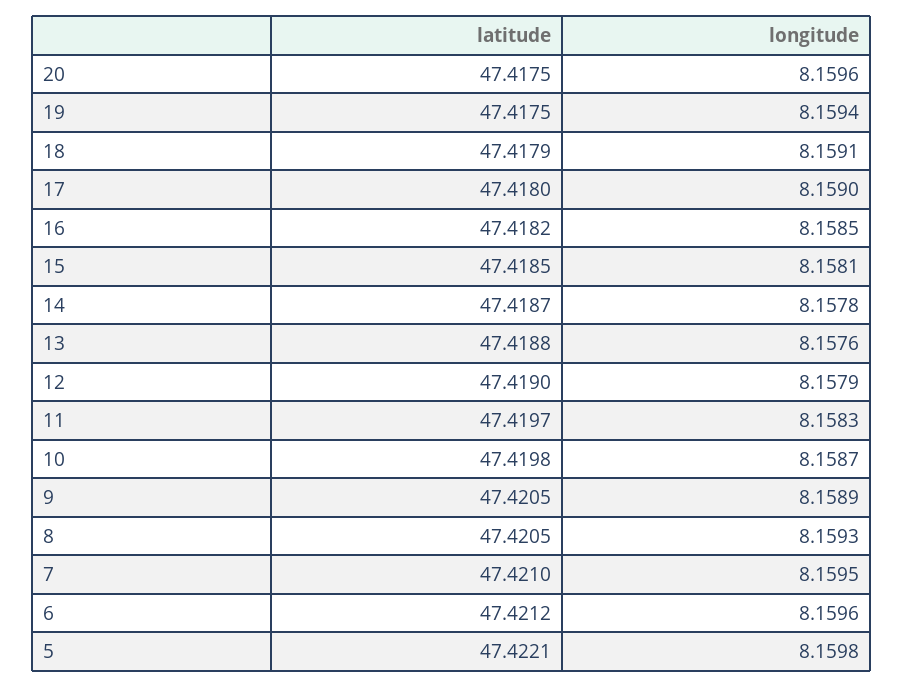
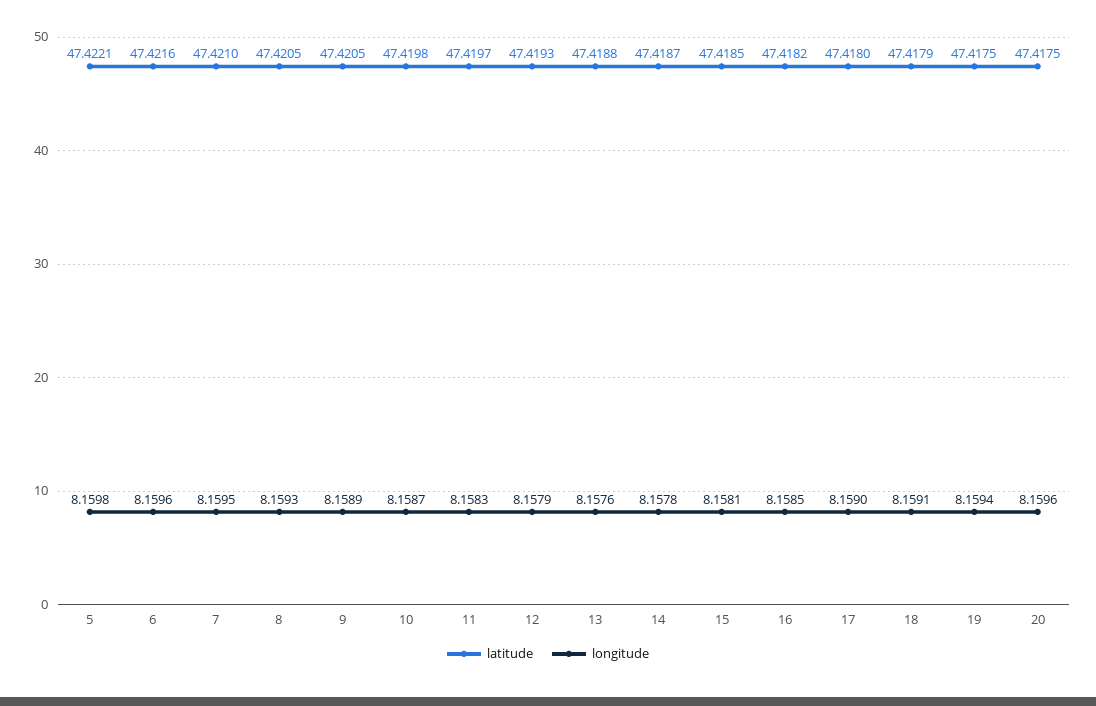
  {
    "latitude": {
      "20": 47.4175,
      "19": 47.4175,
      "18": 47.4179,
      "17": 47.418,
      "16": 47.4182,
      "15": 47.4185,
      "14": 47.4187,
      "13": 47.4188,
-     "12": 47.419,
+     "12": 47.4193,
      "11": 47.4197,
      "10": 47.4198,
      "9": 47.4205,
      "8": 47.4205,
      "7": 47.421,
-     "6": 47.4212,
+     "6": 47.4216,
      "5": 47.4221
    },
    "longitude": {
      "20": 8.1596,
      "19": 8.1594,
      "18": 8.1591,
      "17": 8.159,
      "16": 8.1585,
      "15": 8.1581,
      "14": 8.1578,
      "13": 8.1576,
      "12": 8.1579,
      "11": 8.1583,
      "10": 8.1587,
      "9": 8.1589,
      "8": 8.1593,
      "7": 8.1595,
      "6": 8.1596,
      "5": 8.1598
    }
  }

